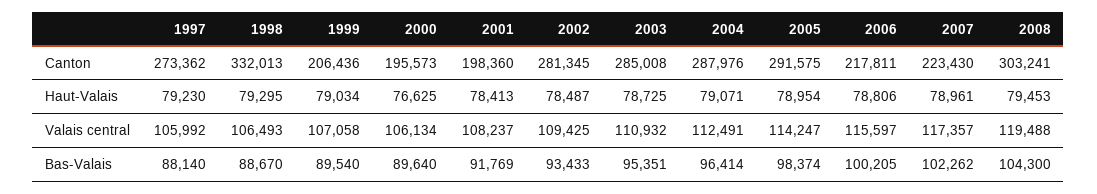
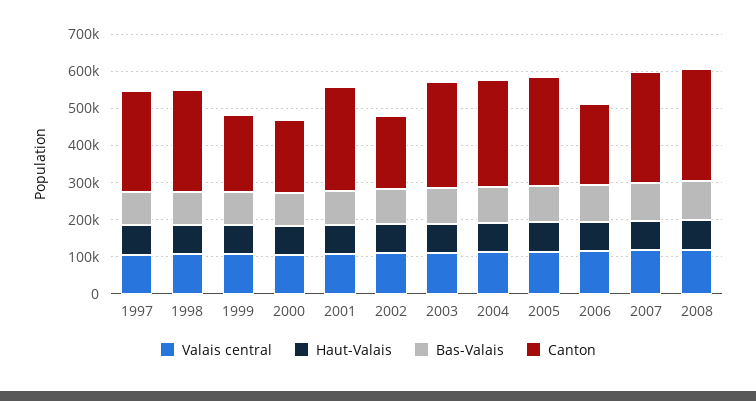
  {
    "Canton": {
      "1997": 273362,
-     "1998": 332013,
+     "1998": 275000,
      "1999": 206436,
      "2000": 195573,
-     "2001": 198360,
+     "2001": 275000,
-     "2002": 281345,
+     "2002": 200000,
      "2003": 285008,
      "2004": 287976,
      "2005": 291575,
      "2006": 217811,
-     "2007": 223430,
+     "2007": 300000,
      "2008": 303241
    },
    "Haut-Valais": {
      "1997": 79230,
      "1998": 79295,
      "1999": 79034,
      "2000": 76625,
      "2001": 78413,
      "2002": 78487,
      "2003": 78725,
      "2004": 79071,
      "2005": 78954,
      "2006": 78806,
      "2007": 78961,
      "2008": 79453
    },
    "Valais central": {
      "1997": 105992,
      "1998": 106493,
      "1999": 107058,
      "2000": 106134,
      "2001": 108237,
      "2002": 109425,
      "2003": 110932,
      "2004": 112491,
      "2005": 114247,
      "2006": 115597,
      "2007": 117357,
      "2008": 119488
    },
    "Bas-Valais": {
      "1997": 88140,
      "1998": 88670,
      "1999": 89540,
      "2000": 89640,
      "2001": 91769,
      "2002": 93433,
      "2003": 95351,
      "2004": 96414,
      "2005": 98374,
      "2006": 100205,
      "2007": 102262,
      "2008": 104300
    }
  }

